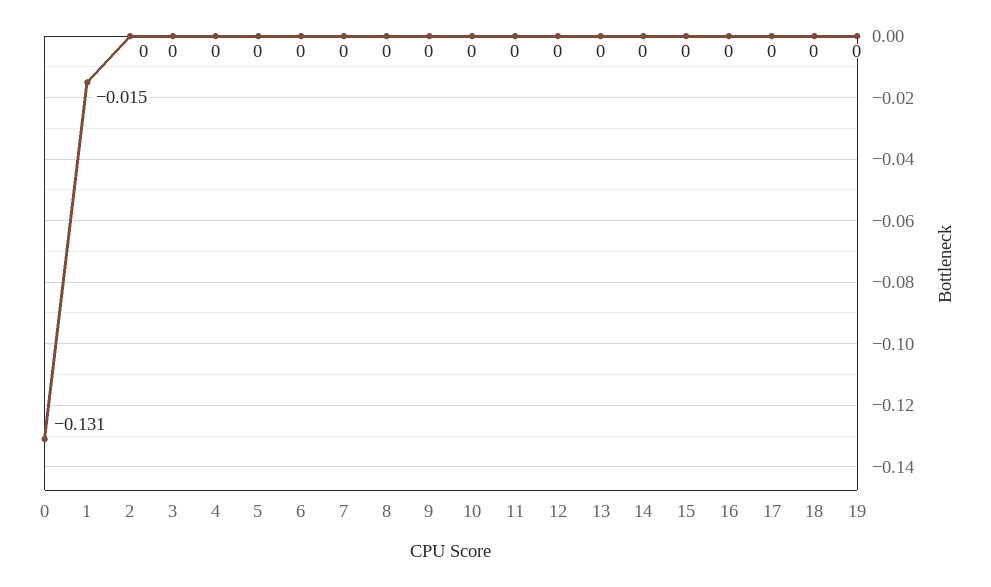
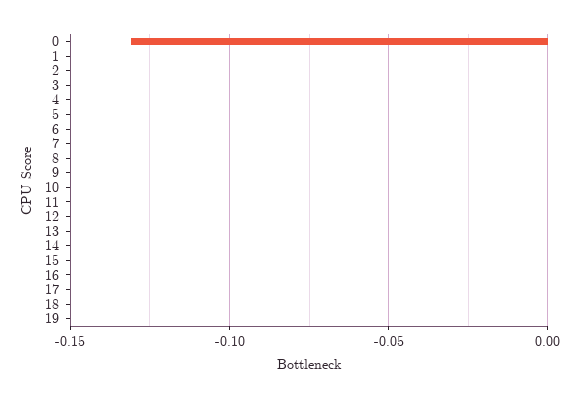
  {
    "0": -0.131,
-   "1": -0.015,
+   "1": 0,
    "2": 0,
    "3": 0,
    "4": 0,
    "5": 0,
    "6": 0,
    "7": 0,
    "8": 0,
    "9": 0,
    "10": 0,
    "11": 0,
    "12": 0,
    "13": 0,
    "14": 0,
    "15": 0,
    "16": 0,
    "17": 0,
    "18": 0,
    "19": 0
  }

